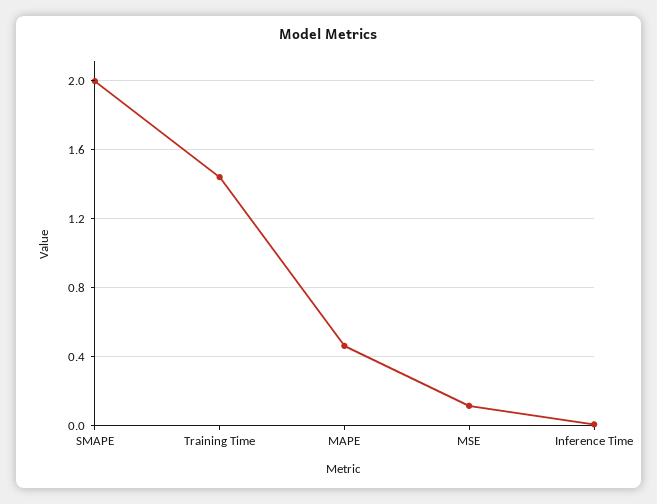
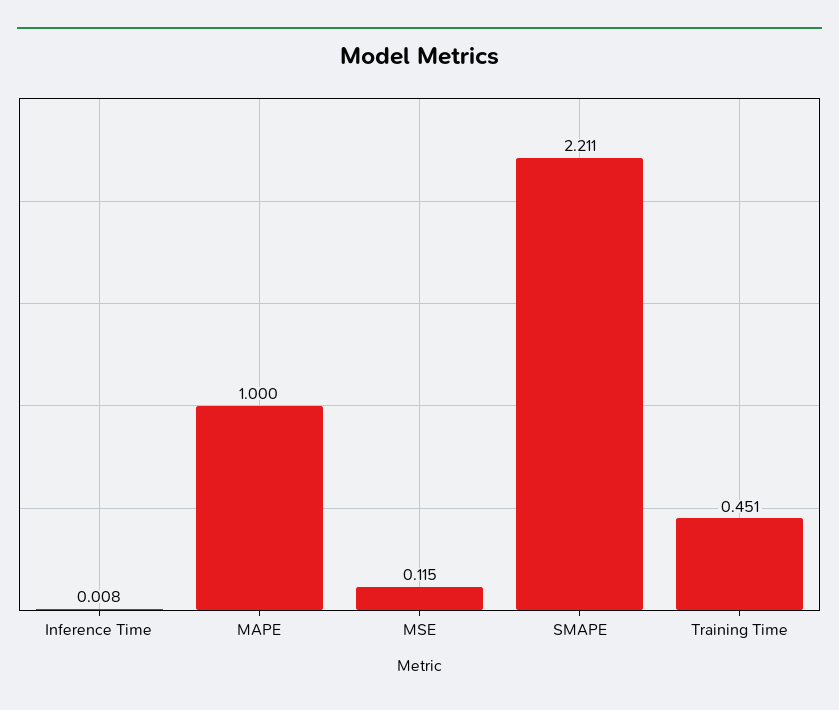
  {
-   "SMAPE": 2,
+   "SMAPE": 2.211,
-   "Training Time": 1.45,
+   "Training Time": 0.451,
-   "MAPE": 0.45,
+   "MAPE": 1,
    "MSE": 0.115,
    "Inference Time": 0.008
  }

